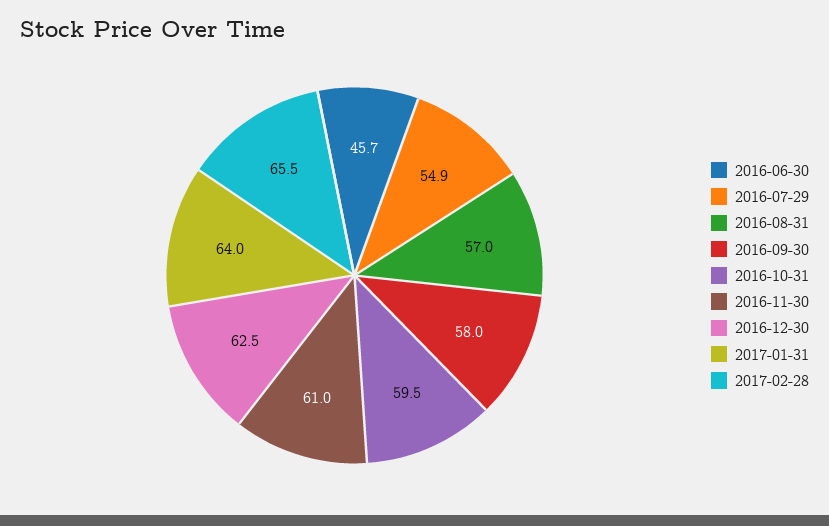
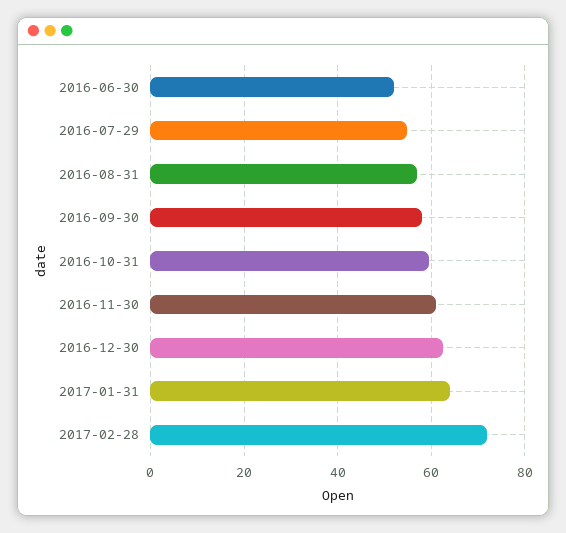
  {
-   "2016-06-30": 45.7,
+   "2016-06-30": 52,
    "2016-07-29": 54.9,
    "2016-08-31": 57,
    "2016-09-30": 58,
    "2016-10-31": 59.5,
    "2016-11-30": 61,
    "2016-12-30": 62.5,
    "2017-01-31": 64,
-   "2017-02-28": 65.5
+   "2017-02-28": 72
  }

